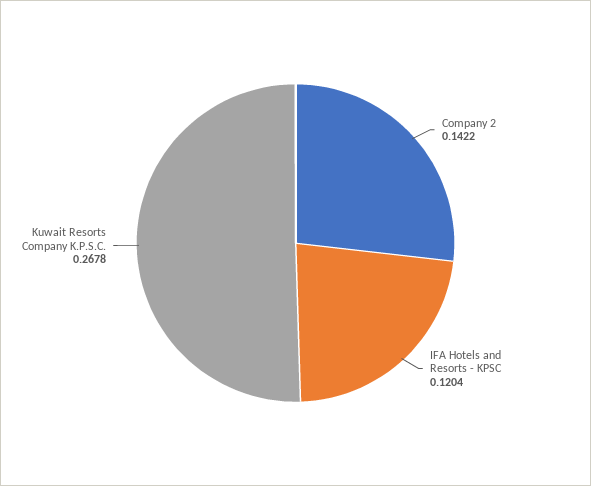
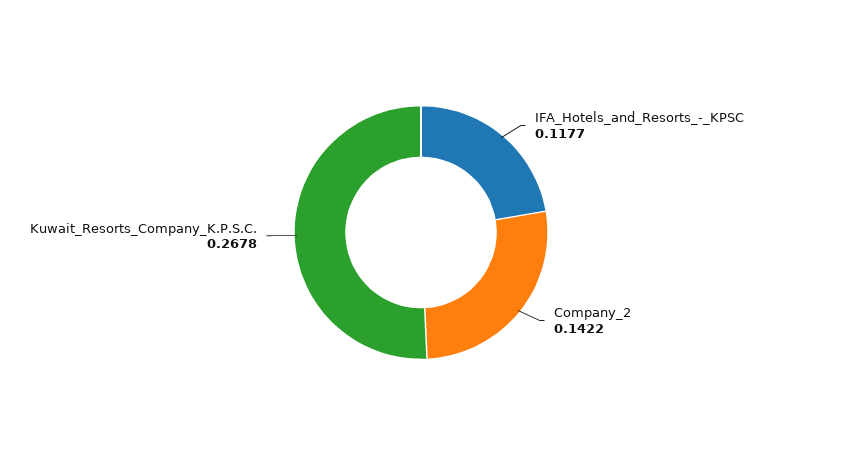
  {
    "Company 2": 0.1422,
-   "IFA Hotels and Resorts - KPSC": 0.1204,
+   "IFA Hotels and Resorts - KPSC": 0.1177,
    "Kuwait Resorts Company K.P.S.C.": 0.2678
  }

